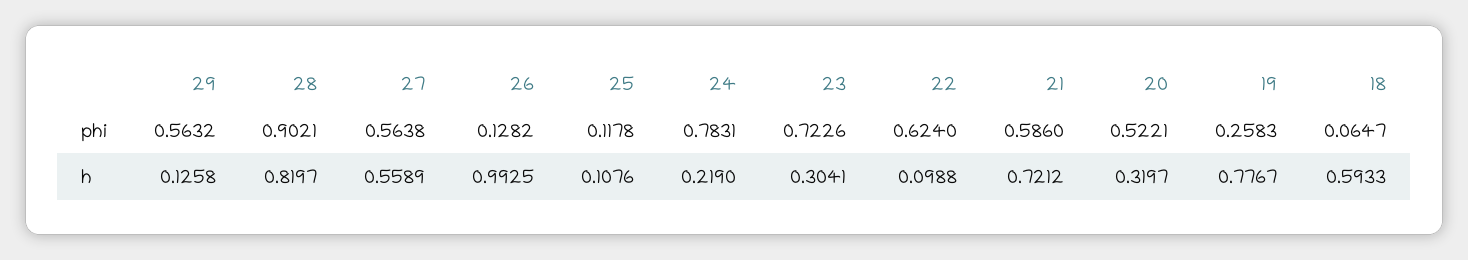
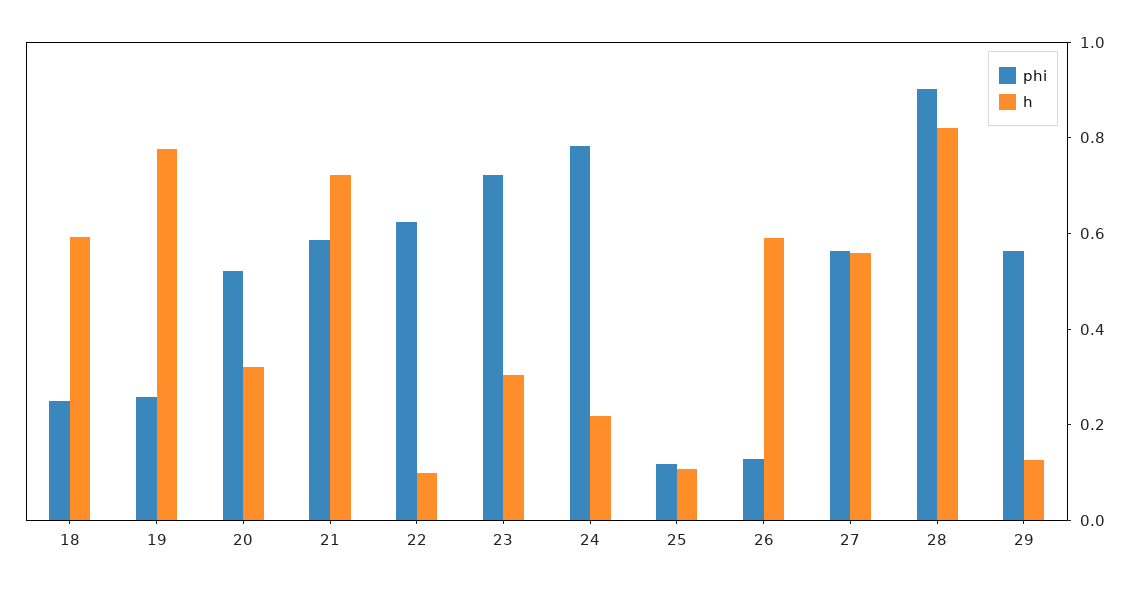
  {
    "phi": {
      "29": 0.5632,
      "28": 0.9021,
      "27": 0.5638,
      "26": 0.1282,
      "25": 0.1178,
      "24": 0.7831,
      "23": 0.7226,
      "22": 0.624,
      "21": 0.586,
      "20": 0.5221,
      "19": 0.2583,
-     "18": 0.0647
+     "18": 0.25
    },
    "h": {
      "29": 0.1258,
      "28": 0.8197,
      "27": 0.5589,
-     "26": 0.9925,
+     "26": 0.6,
      "25": 0.1076,
      "24": 0.219,
      "23": 0.3041,
      "22": 0.0988,
      "21": 0.7212,
      "20": 0.3197,
      "19": 0.7767,
      "18": 0.5933
    }
  }

